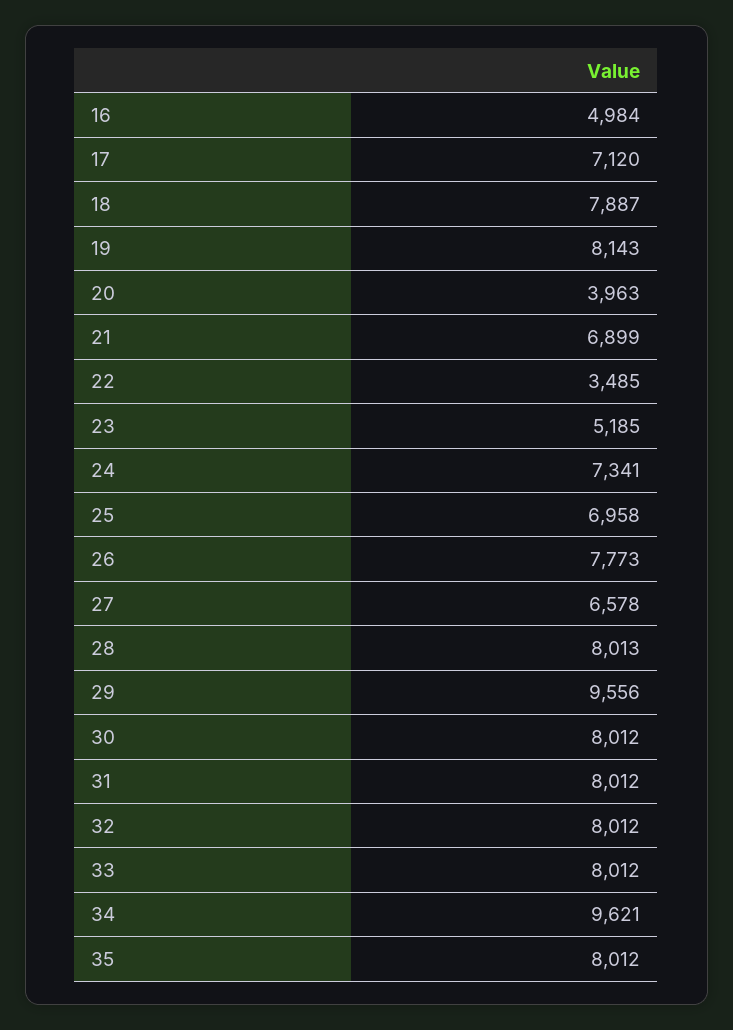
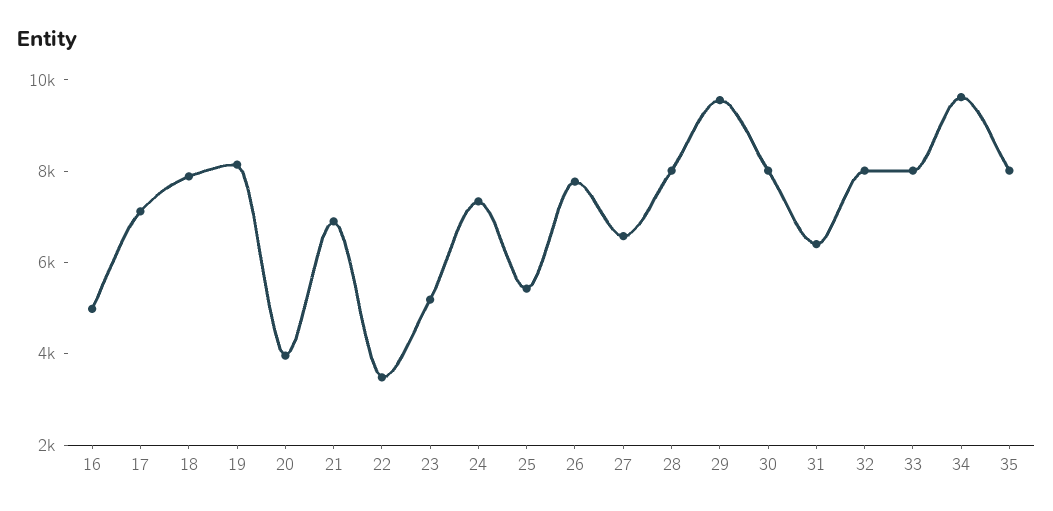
  {
    "16": 4984,
    "17": 7120,
    "18": 7887,
    "19": 8143,
    "20": 3963,
    "21": 6899,
    "22": 3485,
    "23": 5185,
    "24": 7341,
-   "25": 6958,
+   "25": 5500,
    "26": 7773,
    "27": 6578,
    "28": 8013,
    "29": 9556,
    "30": 8012,
-   "31": 8012,
+   "31": 6500,
    "32": 8012,
    "33": 8012,
    "34": 9621,
    "35": 8012
  }

